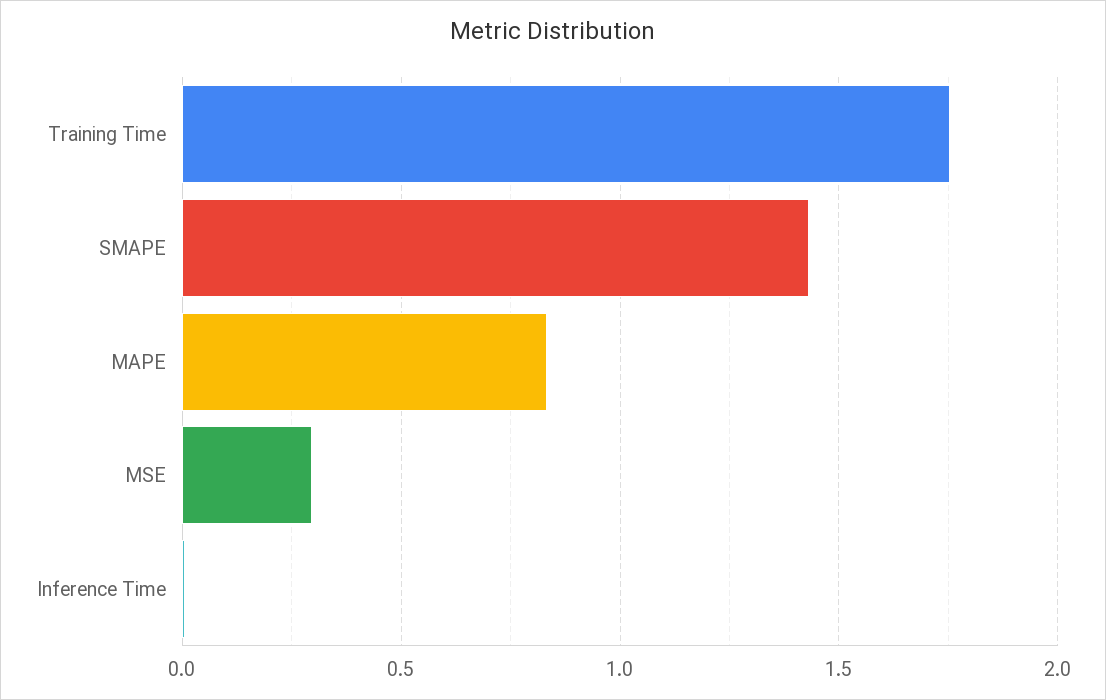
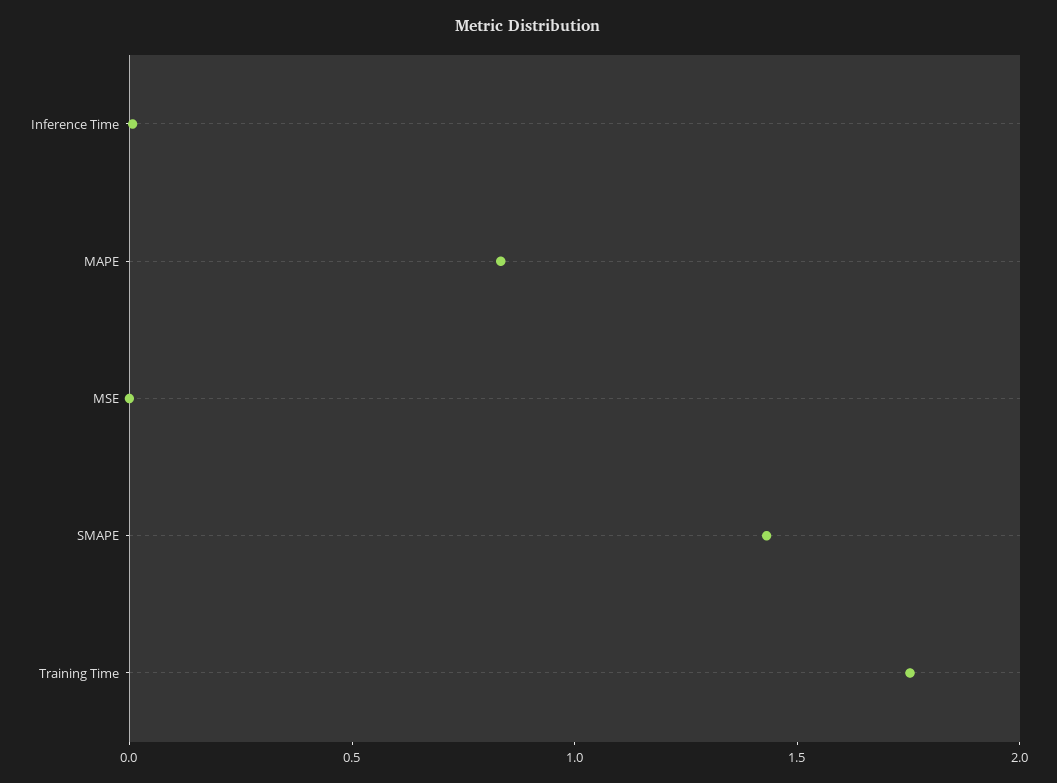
  {
    "Training Time": 1.75,
    "SMAPE": 1.45,
    "MAPE": 0.85,
-   "MSE": 0.3,
+   "MSE": 0,
    "Inference Time": 0
  }

